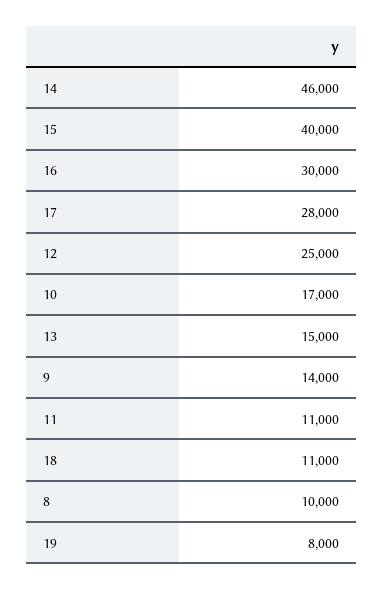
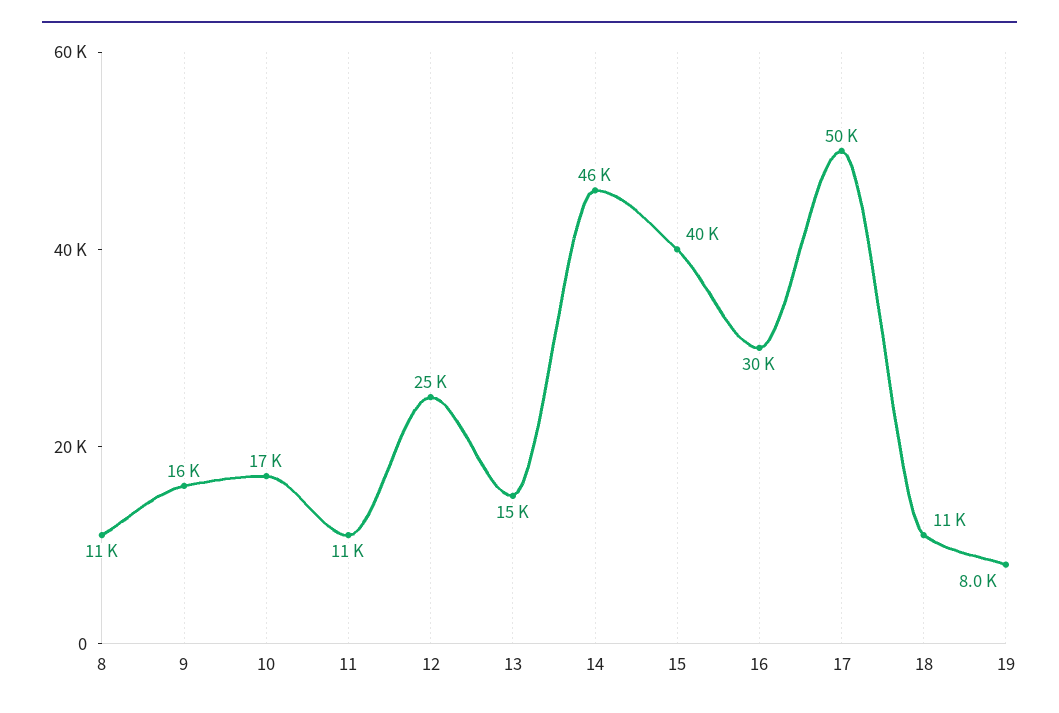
  {
    "14": 46000,
    "15": 40000,
    "16": 30000,
-   "17": 28000,
+   "17": 50000,
    "12": 25000,
    "10": 17000,
    "13": 15000,
-   "9": 14000,
+   "9": 16000,
    "11": 11000,
    "18": 11000,
-   "8": 10000,
+   "8": 11000,
    "19": 8000
  }

